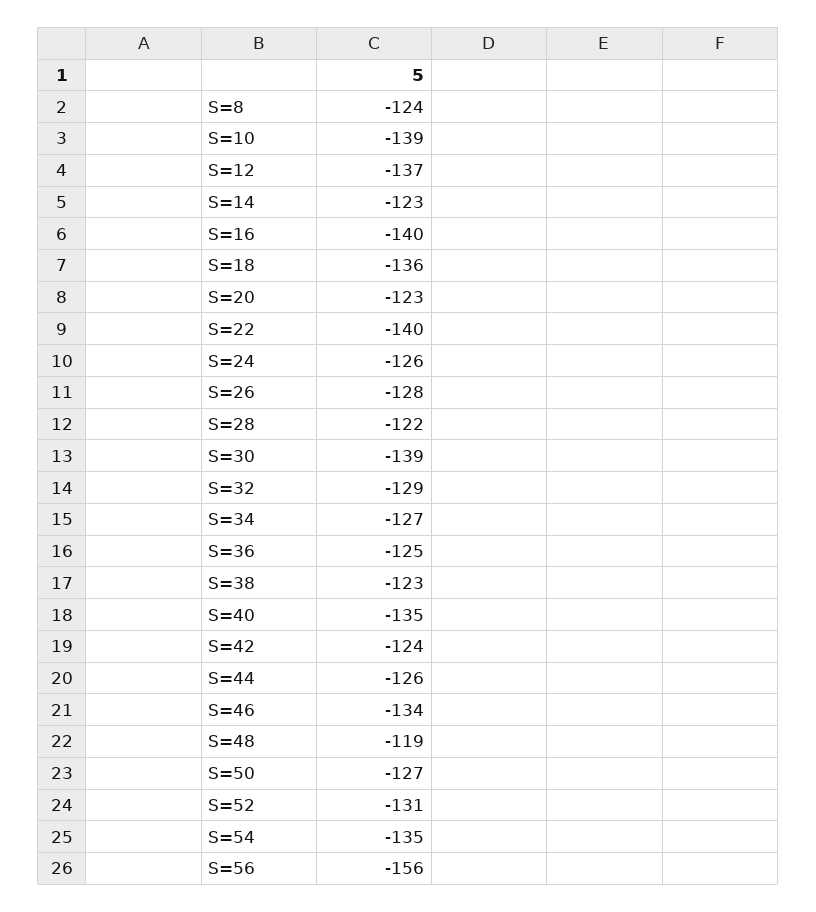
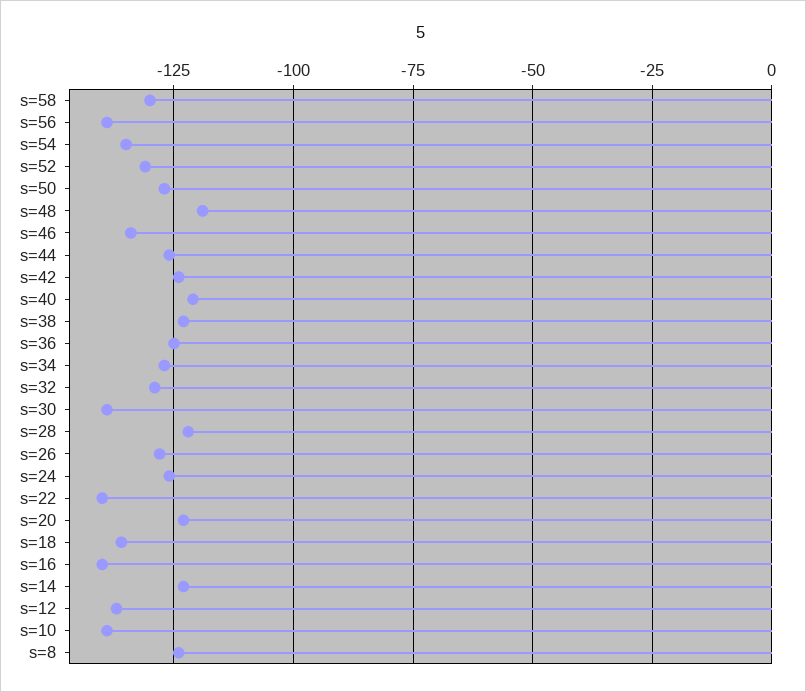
  {
    "S=8": -124,
    "S=10": -139,
    "S=12": -137,
    "S=14": -123,
    "S=16": -140,
    "S=18": -136,
    "S=20": -123,
    "S=22": -140,
    "S=24": -126,
    "S=26": -128,
    "S=28": -122,
    "S=30": -139,
    "S=32": -129,
    "S=34": -127,
    "S=36": -125,
    "S=38": -123,
-   "S=40": -135,
+   "S=40": -120,
    "S=42": -124,
    "S=44": -126,
    "S=46": -134,
    "S=48": -119,
    "S=50": -127,
    "S=52": -131,
    "S=54": -135,
-   "S=56": -156
+   "S=56": -140,
+   "s=58": -130
  }

